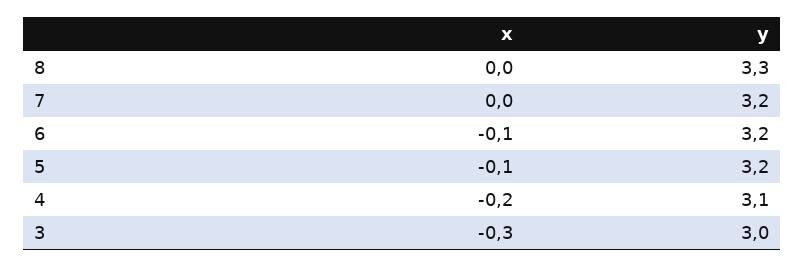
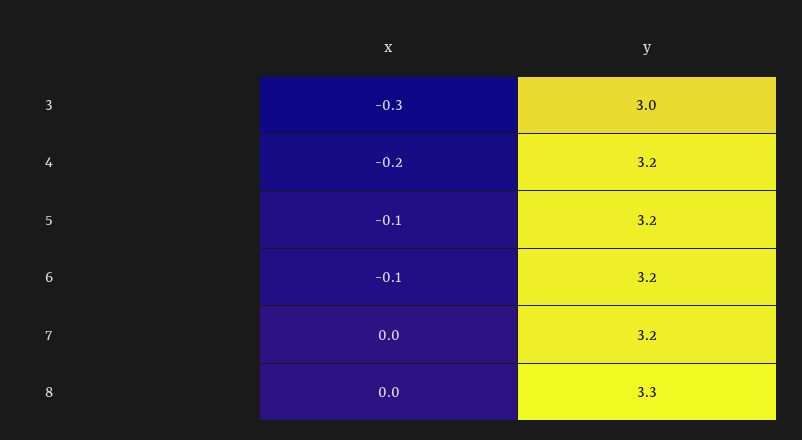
  {
    "x": {
      "8": 0,
      "7": 0,
      "6": -0.1,
      "5": -0.1,
      "4": -0.2,
      "3": -0.3
    },
    "y": {
      "8": 3.3,
      "7": 3.2,
      "6": 3.2,
      "5": 3.2,
-     "4": 3.1,
+     "4": 3.2,
      "3": 3
    }
  }

